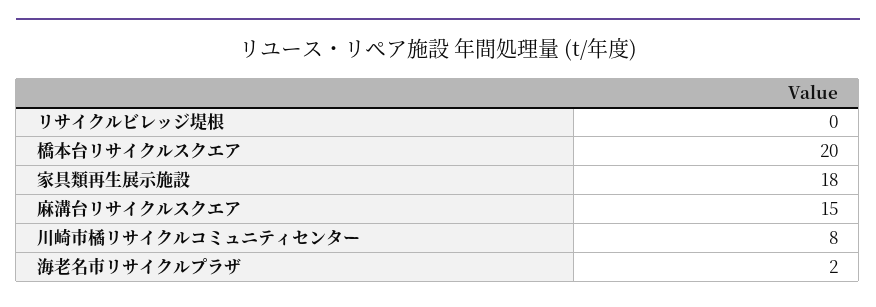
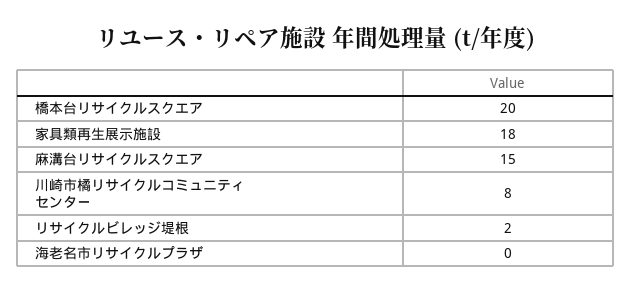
  {
-   "リサイクルビレッジ堤根": 0,
+   "リサイクルビレッジ堤根": 2,
    "橋本台リサイクルスクエア": 20,
    "家具類再生展示施設": 18,
    "麻溝台リサイクルスクエア": 15,
    "川崎市橘リサイクルコミュニティセンター": 8,
-   "海老名市リサイクルプラザ": 2
+   "海老名市リサイクルプラザ": 0
  }

